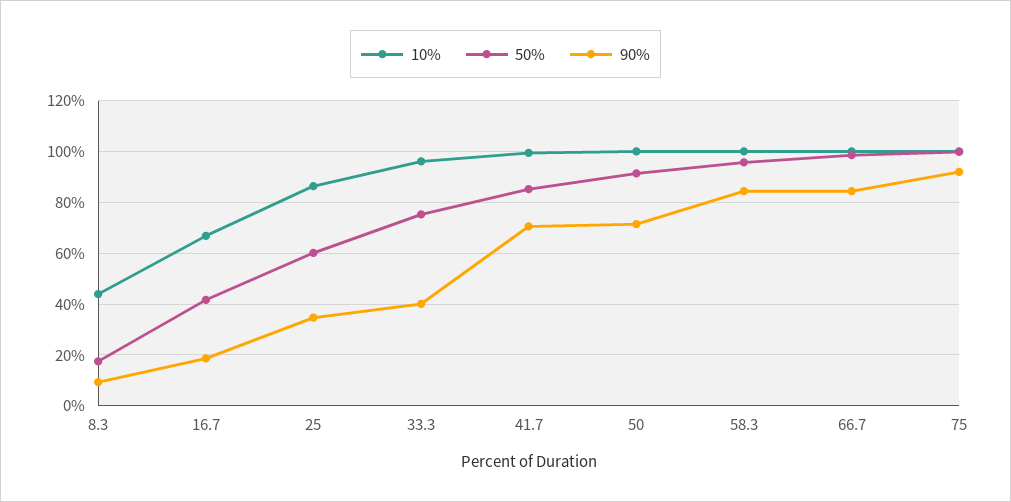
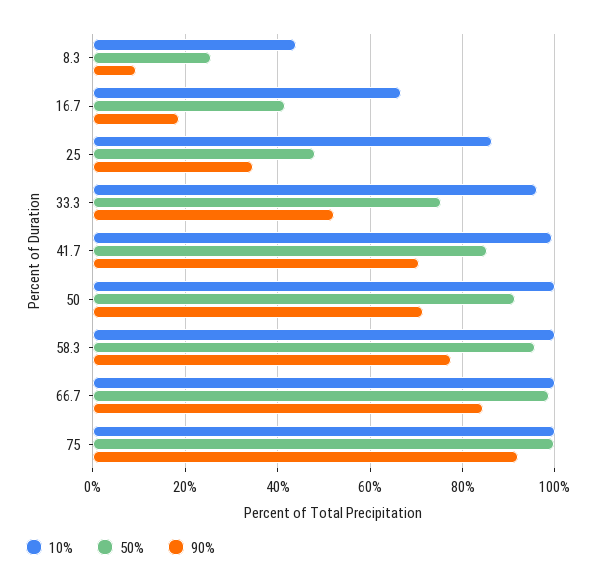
  {
    "10%": {
      "8.3": 44,
      "16.7": 66,
      "25": 86,
      "33.3": 96,
      "41.7": 100,
      "50": 100,
      "58.3": 100,
      "66.7": 100,
      "75": 100
    },
    "50%": {
-     "8.3": 17.5,
+     "8.3": 26,
      "16.7": 42,
-     "25": 60,
+     "25": 48,
      "33.3": 76,
      "41.7": 86,
      "50": 92,
      "58.3": 96,
      "66.7": 98,
      "75": 100
    },
    "90%": {
      "8.3": 10,
      "16.7": 18,
      "25": 34,
-     "33.3": 40,
+     "33.3": 52,
      "41.7": 70,
      "50": 72,
-     "58.3": 85,
+     "58.3": 78,
      "66.7": 84,
      "75": 92
    }
  }

